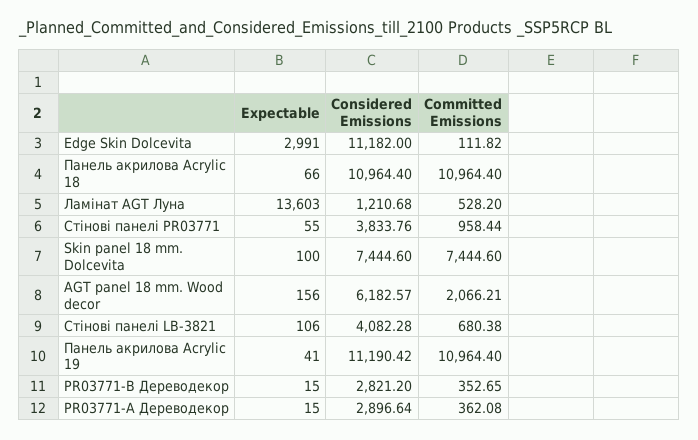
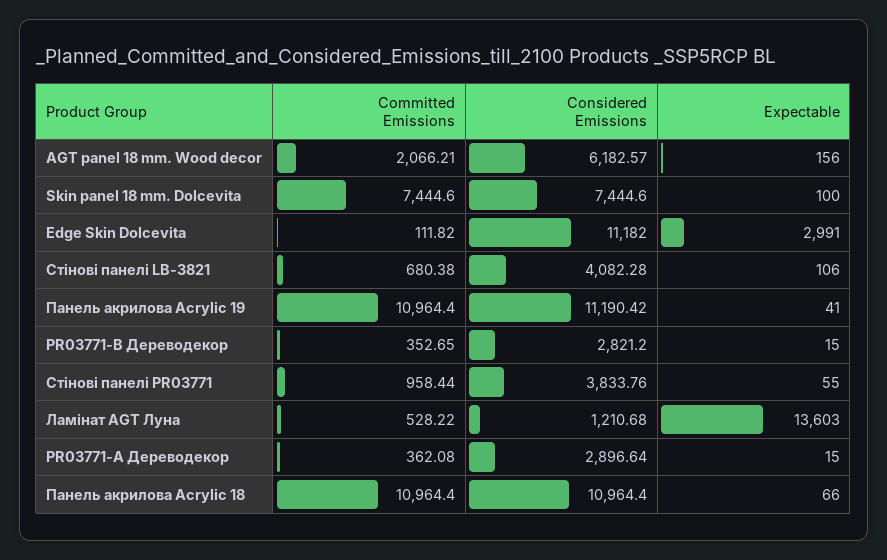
  {
    "Expectable": {
      "Edge Skin Dolcevita": 2991,
      "Панель акрилова Acrylic 18": 66,
      "Ламінат AGT Луна": 13603,
      "Стінові панелі PR03771": 55,
      "Skin panel 18 mm. Dolcevita": 100,
      "AGT panel 18 mm. Wood decor": 156,
      "Стінові панелі LB-3821": 106,
      "Панель акрилова Acrylic 19": 41,
      "PR03771-B Дереводекор": 15,
      "PR03771-А Дереводекор": 15
    },
    "Considered Emissions": {
      "Edge Skin Dolcevita": 11182,
      "Панель акрилова Acrylic 18": 10964.4,
      "Ламінат AGT Луна": 1210.68,
      "Стінові панелі PR03771": 3833.76,
      "Skin panel 18 mm. Dolcevita": 7444.6,
      "AGT panel 18 mm. Wood decor": 6182.57,
      "Стінові панелі LB-3821": 4082.28,
      "Панель акрилова Acrylic 19": 11190.42,
      "PR03771-B Дереводекор": 2821.2,
      "PR03771-А Дереводекор": 2896.64
    },
    "Committed Emissions": {
      "Edge Skin Dolcevita": 111.82,
      "Панель акрилова Acrylic 18": 10964.4,
-     "Ламінат AGT Луна": 528.2,
+     "Ламінат AGT Луна": 528.22,
      "Стінові панелі PR03771": 958.44,
      "Skin panel 18 mm. Dolcevita": 7444.6,
      "AGT panel 18 mm. Wood decor": 2066.21,
      "Стінові панелі LB-3821": 680.38,
      "Панель акрилова Acrylic 19": 10964.4,
      "PR03771-B Дереводекор": 352.65,
      "PR03771-А Дереводекор": 362.08
    }
  }

